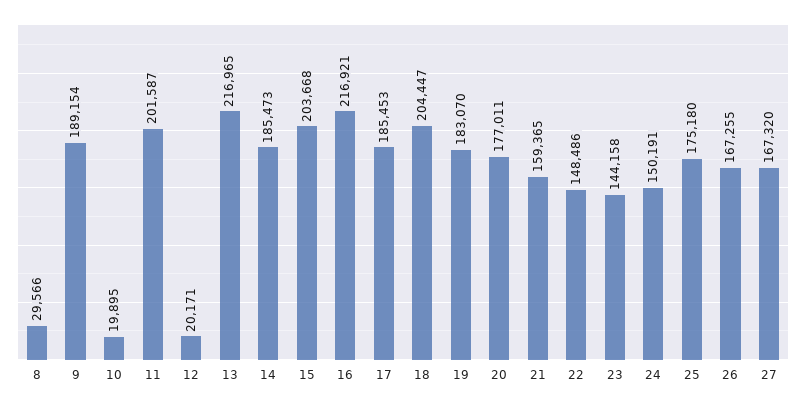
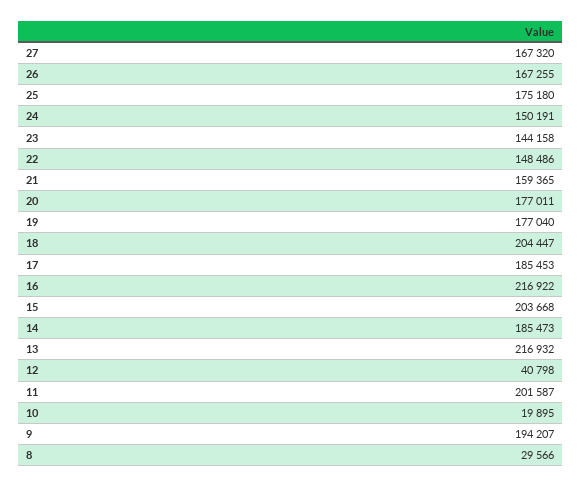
  {
    "8": 29566,
-   "9": 189154,
+   "9": 194207,
    "10": 19895,
    "11": 201587,
-   "12": 20171,
+   "12": 40798,
-   "13": 216965,
+   "13": 216932,
    "14": 185473,
    "15": 203668,
-   "16": 216921,
+   "16": 216922,
    "17": 185453,
    "18": 204447,
-   "19": 183070,
+   "19": 177040,
    "20": 177011,
    "21": 159365,
    "22": 148486,
    "23": 144158,
    "24": 150191,
    "25": 175180,
    "26": 167255,
    "27": 167320
  }

